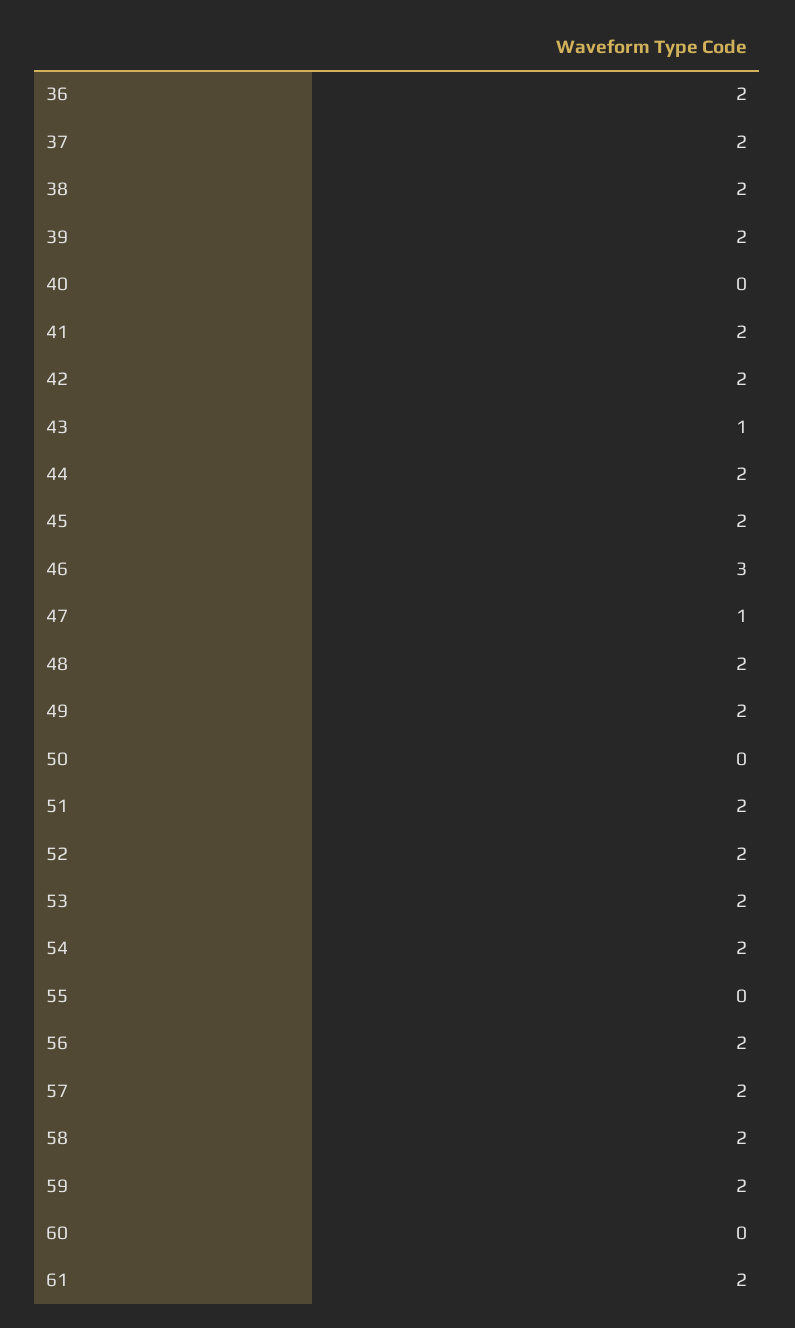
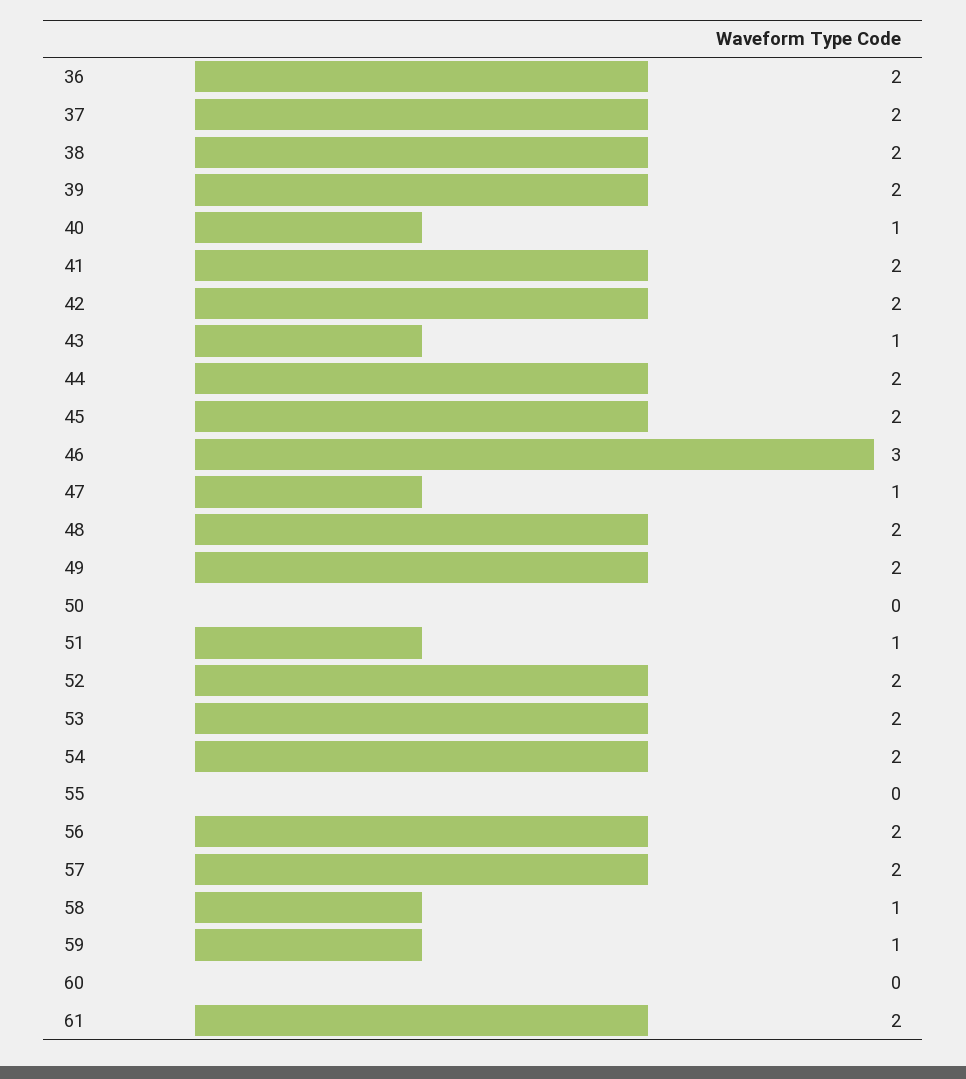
  {
    "36": 2,
    "37": 2,
    "38": 2,
    "39": 2,
-   "40": 0,
+   "40": 1,
    "41": 2,
    "42": 2,
    "43": 1,
    "44": 2,
    "45": 2,
    "46": 3,
    "47": 1,
    "48": 2,
    "49": 2,
    "50": 0,
-   "51": 2,
+   "51": 1,
    "52": 2,
    "53": 2,
    "54": 2,
    "55": 0,
    "56": 2,
    "57": 2,
-   "58": 2,
+   "58": 1,
-   "59": 2,
+   "59": 1,
    "60": 0,
    "61": 2
  }

